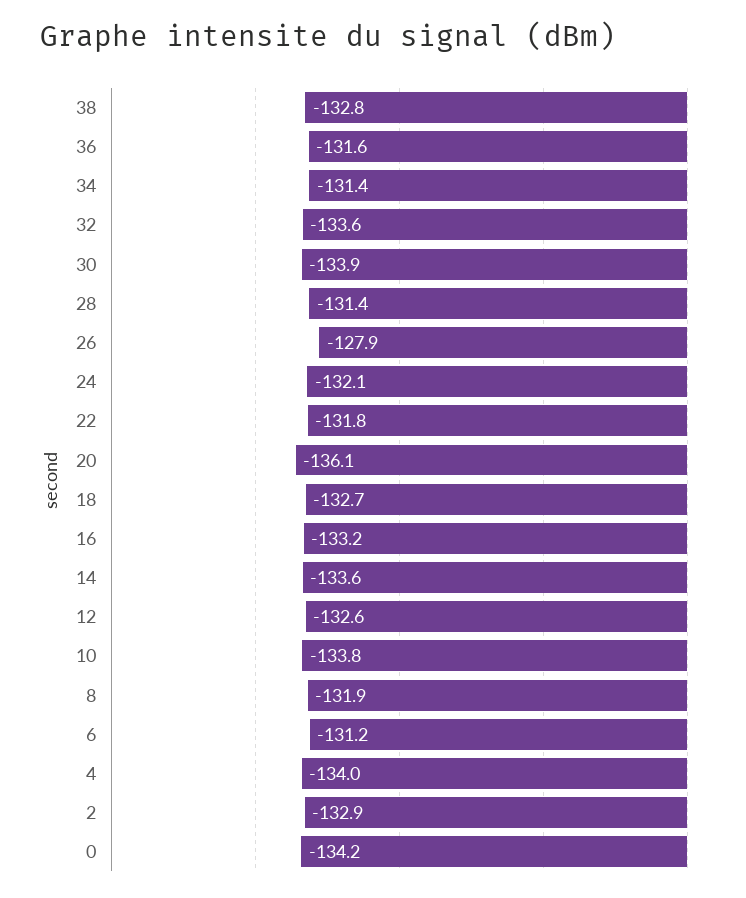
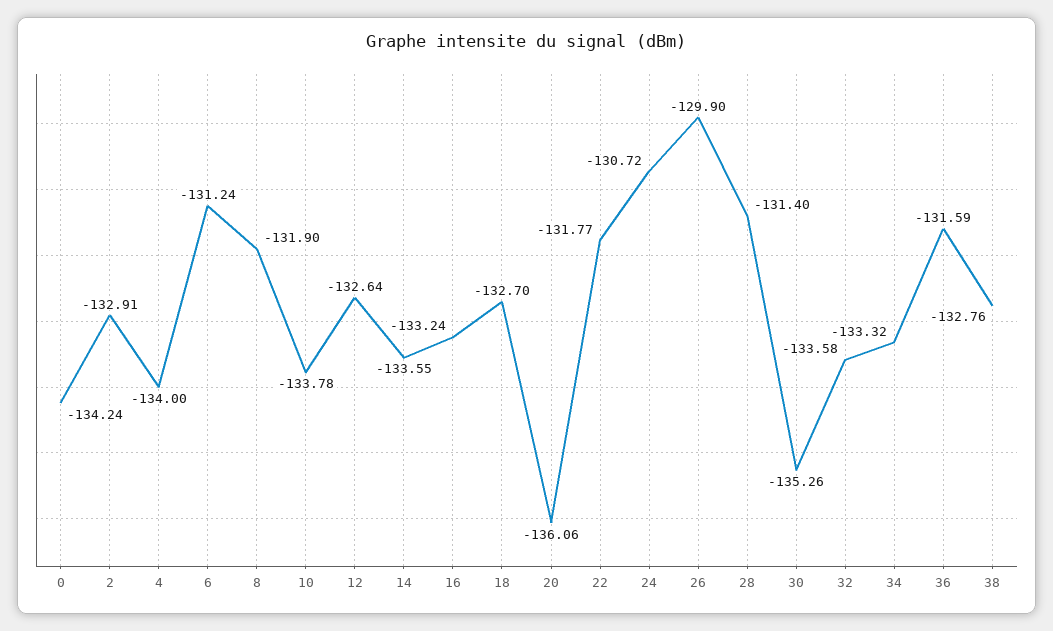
  {
    "38": -132.76,
    "36": -131.59,
-   "34": -131.4,
+   "34": -133.32,
    "32": -133.58,
-   "30": -133.9,
+   "30": -135.26,
    "28": -131.4,
-   "26": -127.9,
+   "26": -129.9,
-   "24": -132.1,
+   "24": -130.72,
    "22": -131.77,
    "20": -136.06,
    "18": -132.7,
    "16": -133.24,
    "14": -133.55,
    "12": -132.64,
    "10": -133.78,
    "8": -131.9,
    "6": -131.24,
    "4": -134,
    "2": -132.91,
    "0": -134.24
  }

